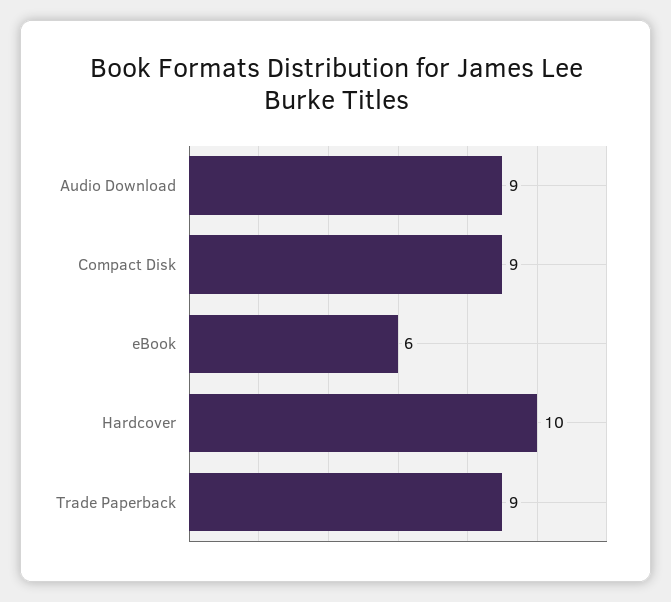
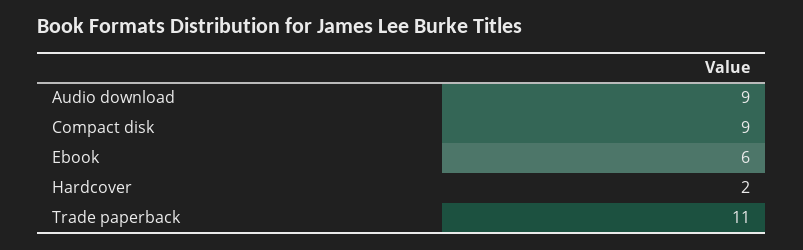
  {
    "Audio Download": 9,
    "Compact Disk": 9,
    "eBook": 6,
-   "Hardcover": 10,
+   "Hardcover": 2,
-   "Trade Paperback": 9
+   "Trade Paperback": 11
  }

